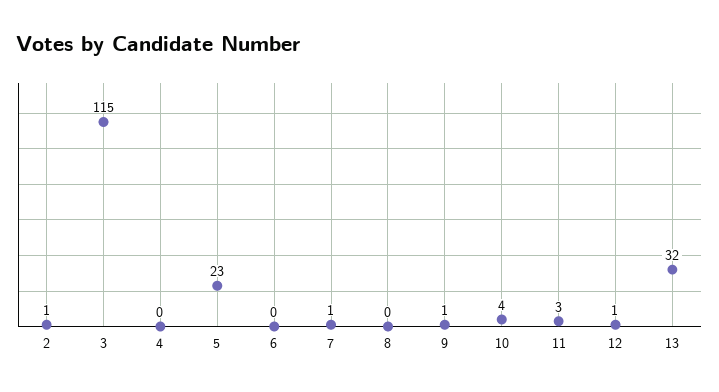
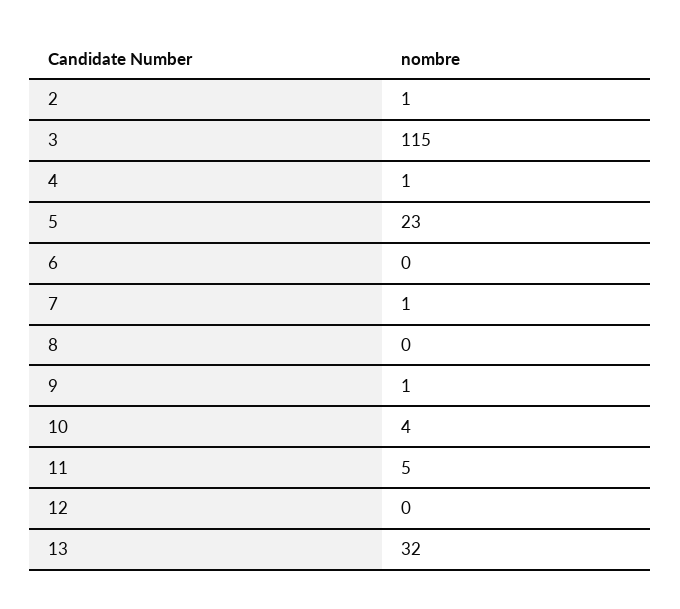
  {
    "2": 1,
    "3": 115,
-   "4": 0,
+   "4": 1,
    "5": 23,
    "6": 0,
    "7": 1,
    "8": 0,
    "9": 1,
    "10": 4,
-   "11": 3,
+   "11": 5,
-   "12": 1,
+   "12": 0,
    "13": 32
  }

